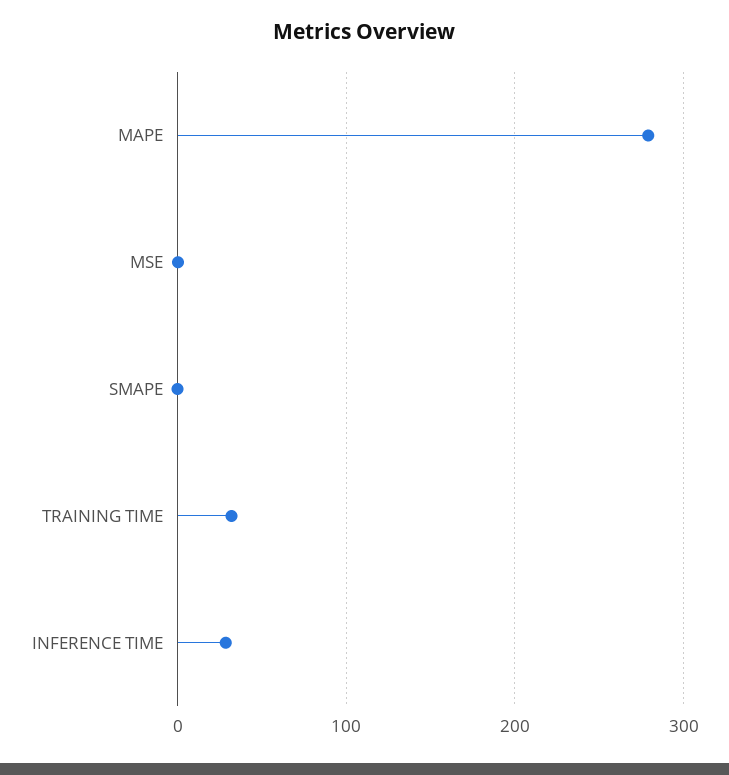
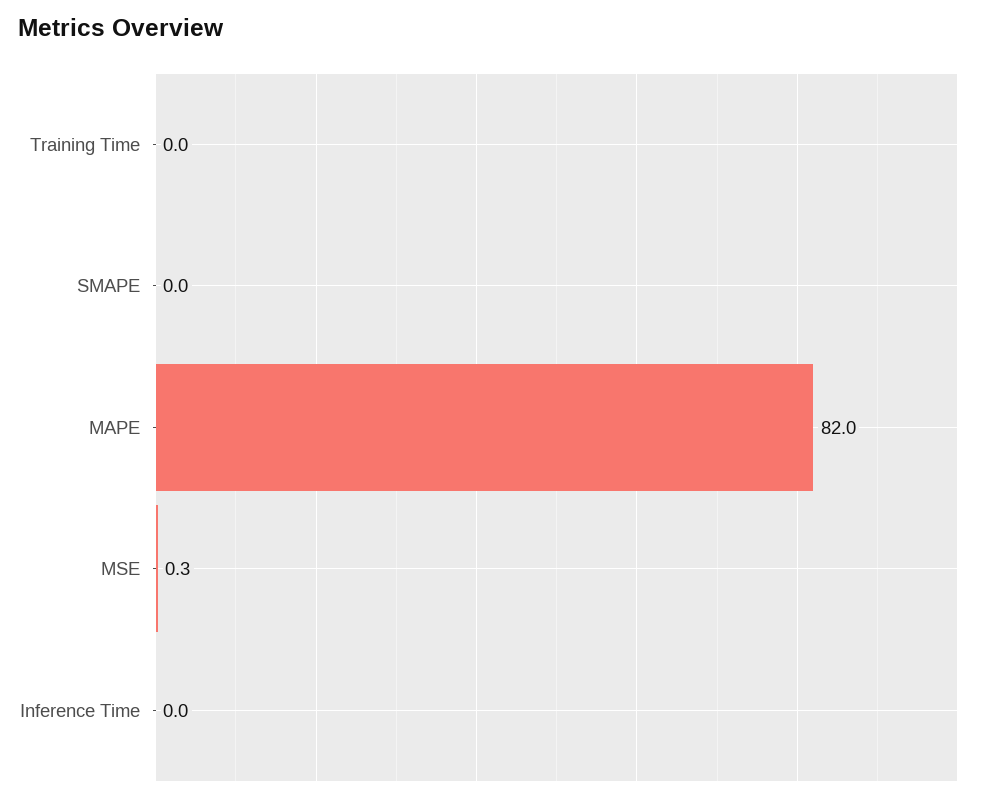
  {
-   "MAPE": 280,
+   "MAPE": 82,
    "MSE": 0.3,
    "SMAPE": 0,
-   "TRAINING TIME": 30,
+   "TRAINING TIME": 0,
-   "INFERENCE TIME": 30
+   "INFERENCE TIME": 0
  }

